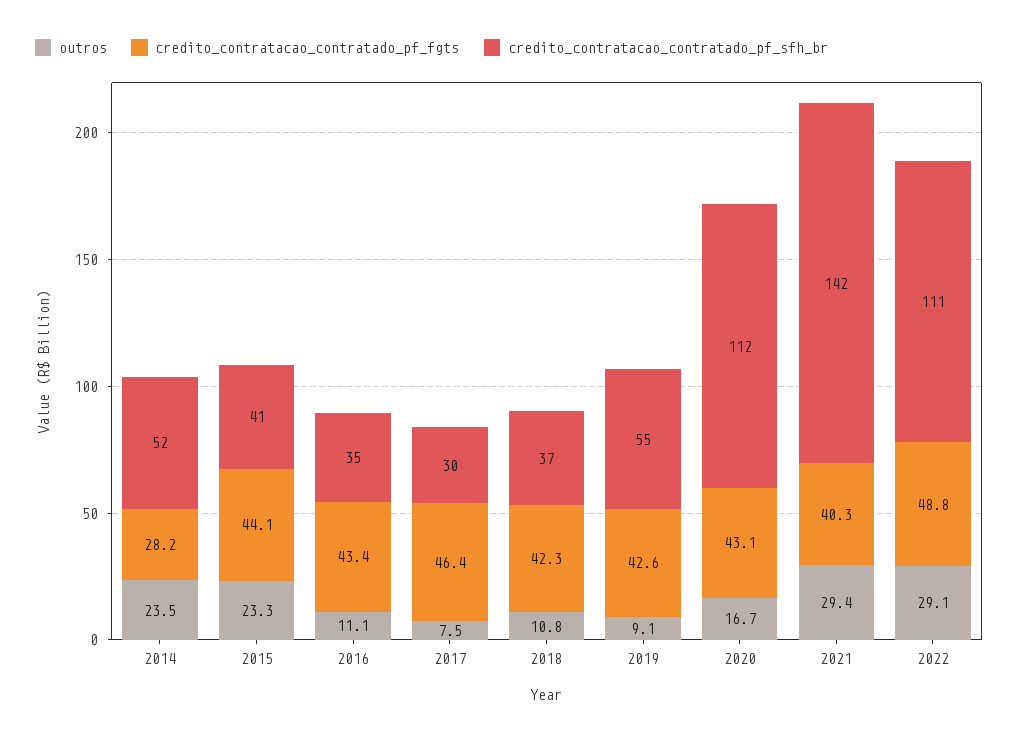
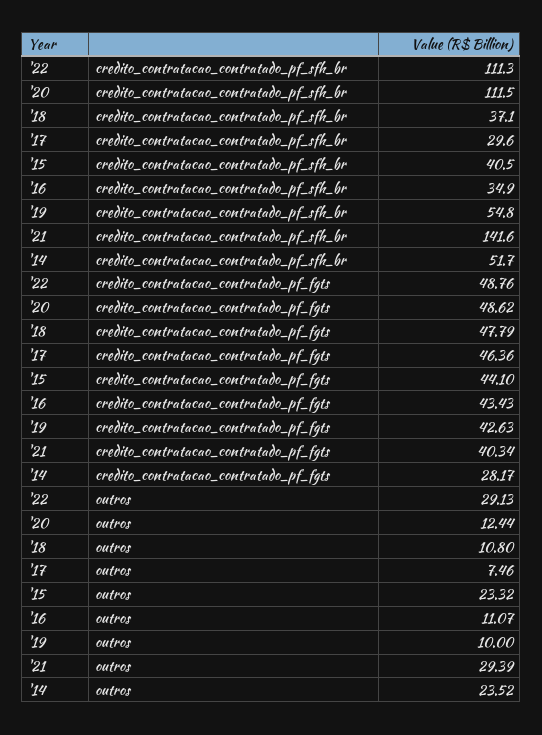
  {
    "outros": {
      "2014": 23.52,
      "2015": 23.32,
      "2016": 11.07,
      "2017": 7.46,
      "2018": 10.8,
-     "2019": 9.1,
+     "2019": 10,
-     "2020": 16.7,
+     "2020": 12.44,
      "2021": 29.39,
      "2022": 29.13
    },
    "credito_contratacao_contratado_pf_fgts": {
      "2014": 28.17,
      "2015": 44.1,
      "2016": 43.43,
      "2017": 46.36,
-     "2018": 42.3,
+     "2018": 47.79,
      "2019": 42.63,
-     "2020": 43.1,
+     "2020": 48.62,
      "2021": 40.34,
      "2022": 48.76
    },
    "credito_contratacao_contratado_pf_sfh_br": {
      "2014": 51.7,
      "2015": 40.5,
      "2016": 34.9,
      "2017": 29.6,
      "2018": 37.1,
      "2019": 54.8,
      "2020": 111.5,
      "2021": 141.6,
      "2022": 111.3
    }
  }

